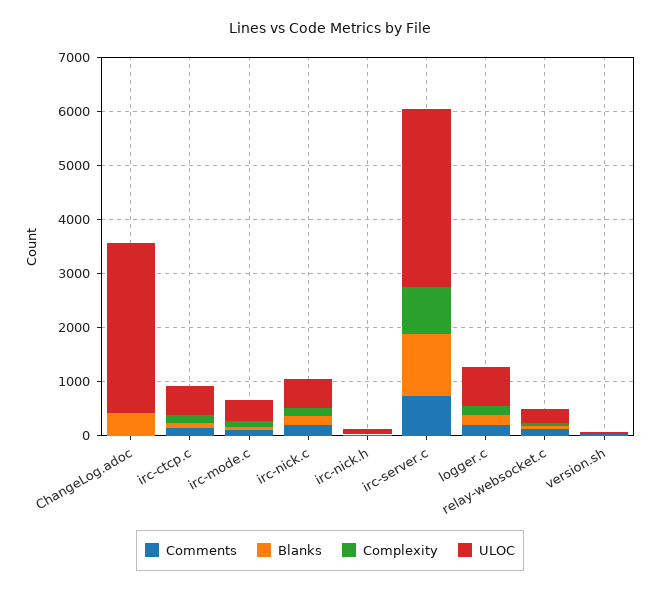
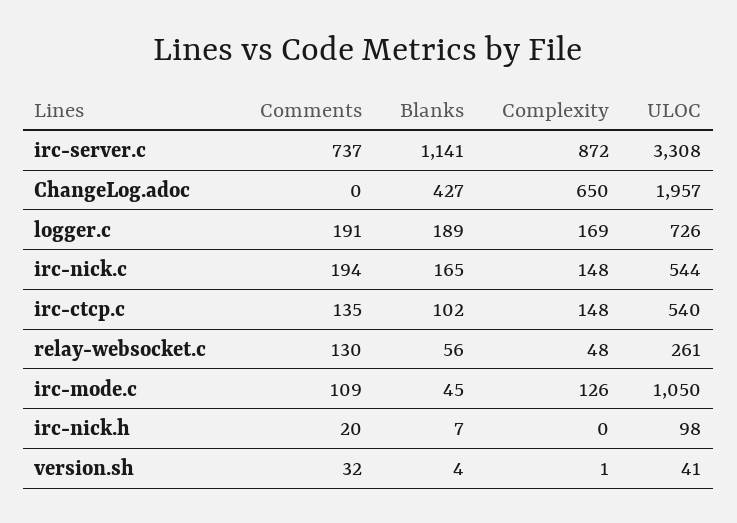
  {
    "Comments": {
      "ChangeLog.adoc": 0,
      "irc-ctcp.c": 135,
      "irc-mode.c": 109,
      "irc-nick.c": 194,
      "irc-nick.h": 20,
      "irc-server.c": 737,
      "logger.c": 191,
      "relay-websocket.c": 130,
      "version.sh": 32
    },
    "Blanks": {
      "ChangeLog.adoc": 427,
      "irc-ctcp.c": 102,
      "irc-mode.c": 45,
      "irc-nick.c": 165,
      "irc-nick.h": 7,
      "irc-server.c": 1141,
      "logger.c": 189,
      "relay-websocket.c": 56,
      "version.sh": 4
    },
    "Complexity": {
-     "ChangeLog.adoc": 0,
+     "ChangeLog.adoc": 650,
      "irc-ctcp.c": 148,
      "irc-mode.c": 126,
      "irc-nick.c": 148,
      "irc-nick.h": 0,
      "irc-server.c": 872,
      "logger.c": 169,
      "relay-websocket.c": 48,
      "version.sh": 1
    },
    "ULOC": {
-     "ChangeLog.adoc": 3200,
+     "ChangeLog.adoc": 1957,
      "irc-ctcp.c": 540,
-     "irc-mode.c": 400,
+     "irc-mode.c": 1050,
      "irc-nick.c": 544,
      "irc-nick.h": 98,
      "irc-server.c": 3308,
      "logger.c": 726,
      "relay-websocket.c": 261,
      "version.sh": 41
    }
  }

